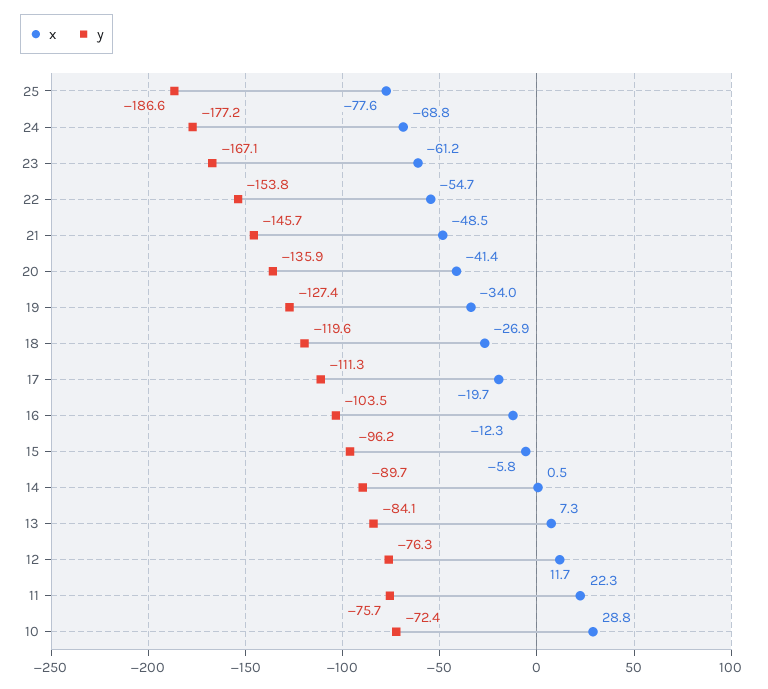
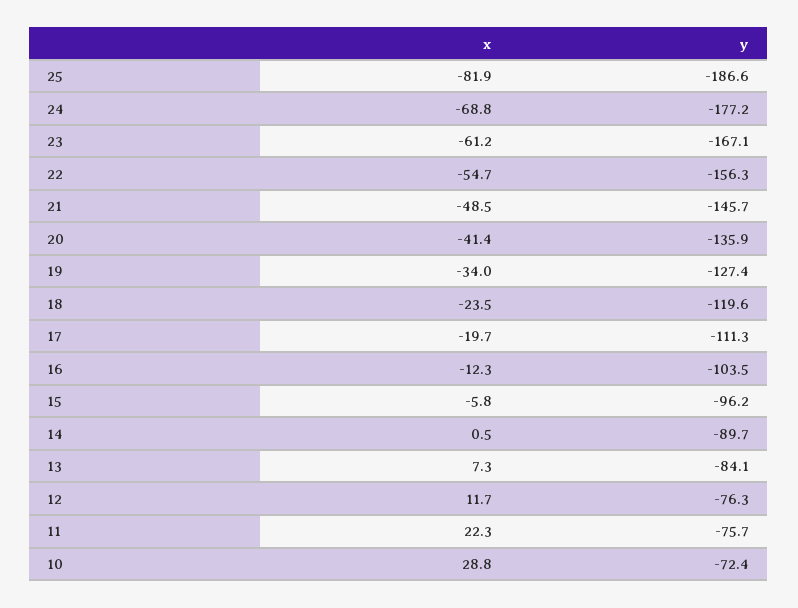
  {
    "x": {
-     "25": -77.6,
+     "25": -81.9,
      "24": -68.8,
      "23": -61.2,
      "22": -54.7,
      "21": -48.5,
      "20": -41.4,
      "19": -34,
-     "18": -26.9,
+     "18": -23.5,
      "17": -19.7,
      "16": -12.3,
      "15": -5.8,
      "14": 0.5,
      "13": 7.3,
      "12": 11.7,
      "11": 22.3,
      "10": 28.8
    },
    "y": {
      "25": -186.6,
      "24": -177.2,
      "23": -167.1,
-     "22": -153.8,
+     "22": -156.3,
      "21": -145.7,
      "20": -135.9,
      "19": -127.4,
      "18": -119.6,
      "17": -111.3,
      "16": -103.5,
      "15": -96.2,
      "14": -89.7,
      "13": -84.1,
      "12": -76.3,
      "11": -75.7,
      "10": -72.4
    }
  }

